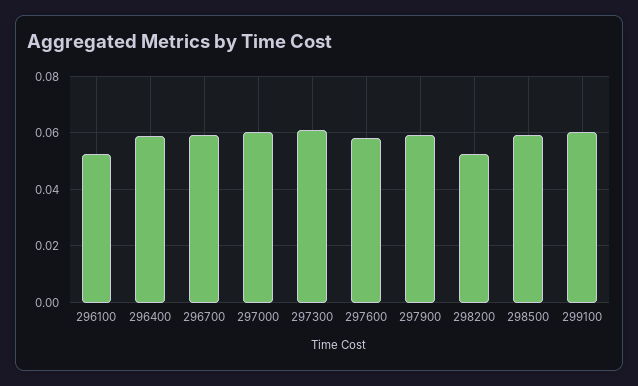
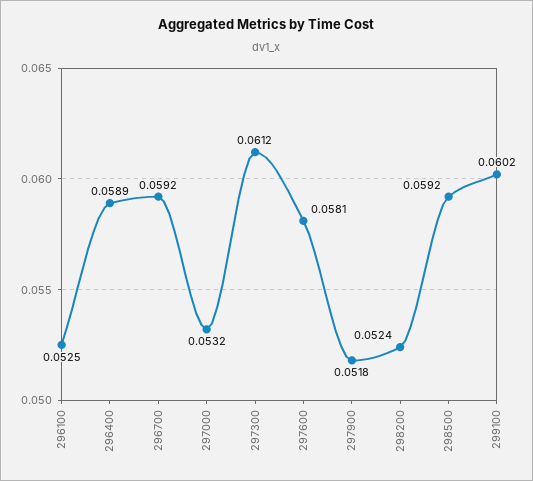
  {
    "296100": 0.0525,
    "296400": 0.0589,
    "296700": 0.0592,
-   "297000": 0.06,
+   "297000": 0.0532,
    "297300": 0.0612,
    "297600": 0.0581,
-   "297900": 0.06,
+   "297900": 0.0518,
    "298200": 0.0524,
    "298500": 0.0592,
    "299100": 0.0602
  }

